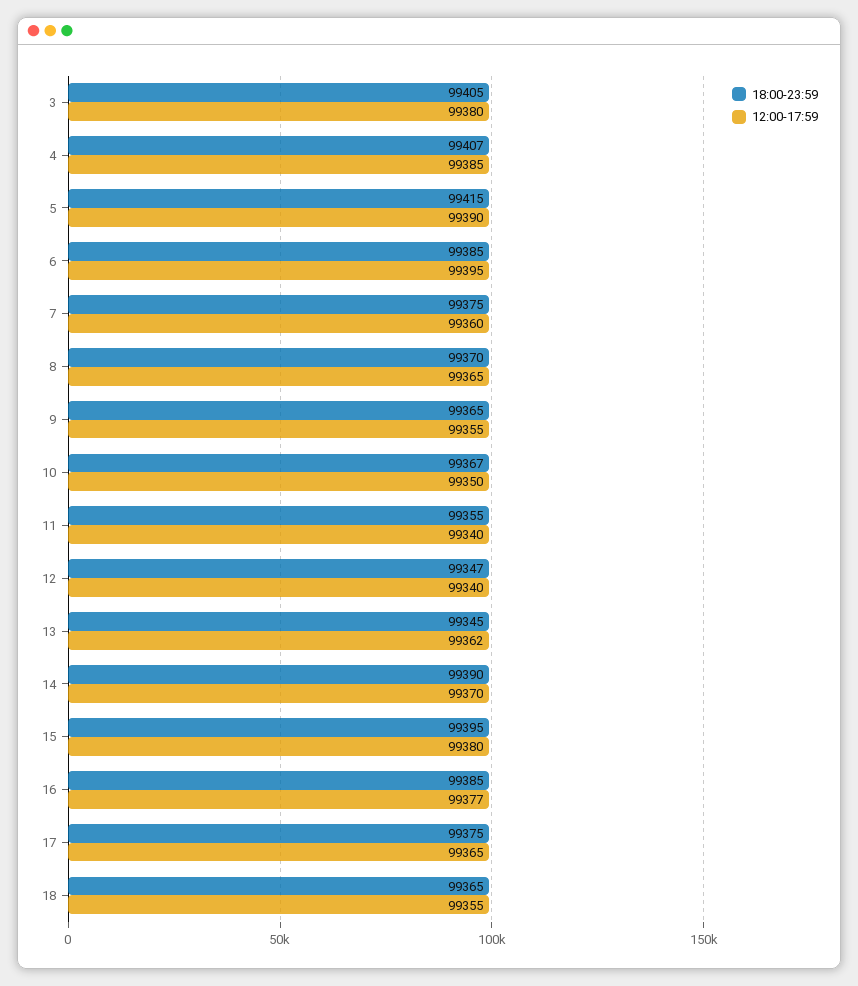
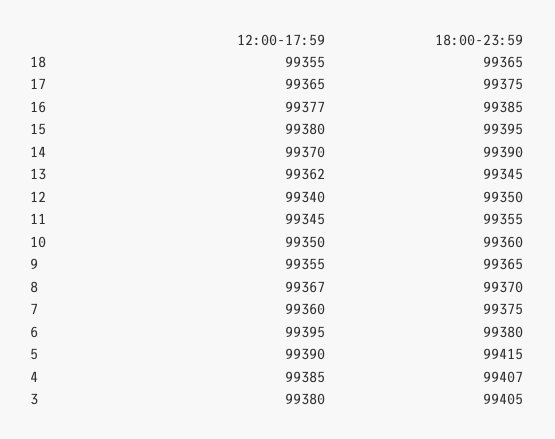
  {
    "18:00-23:59": {
      "3": 99405,
      "4": 99407,
      "5": 99415,
-     "6": 99385,
+     "6": 99380,
      "7": 99375,
      "8": 99370,
      "9": 99365,
-     "10": 99367,
+     "10": 99360,
      "11": 99355,
-     "12": 99347,
+     "12": 99350,
      "13": 99345,
      "14": 99390,
      "15": 99395,
      "16": 99385,
      "17": 99375,
      "18": 99365
    },
    "12:00-17:59": {
      "3": 99380,
      "4": 99385,
      "5": 99390,
      "6": 99395,
      "7": 99360,
-     "8": 99365,
+     "8": 99367,
      "9": 99355,
      "10": 99350,
-     "11": 99340,
+     "11": 99345,
      "12": 99340,
      "13": 99362,
      "14": 99370,
      "15": 99380,
      "16": 99377,
      "17": 99365,
      "18": 99355
    }
  }

